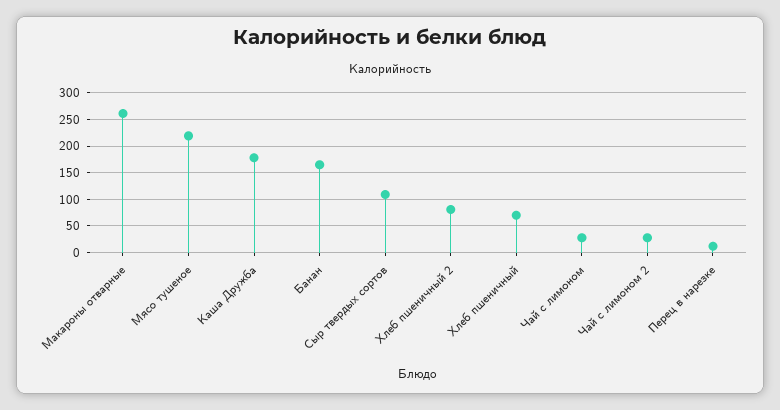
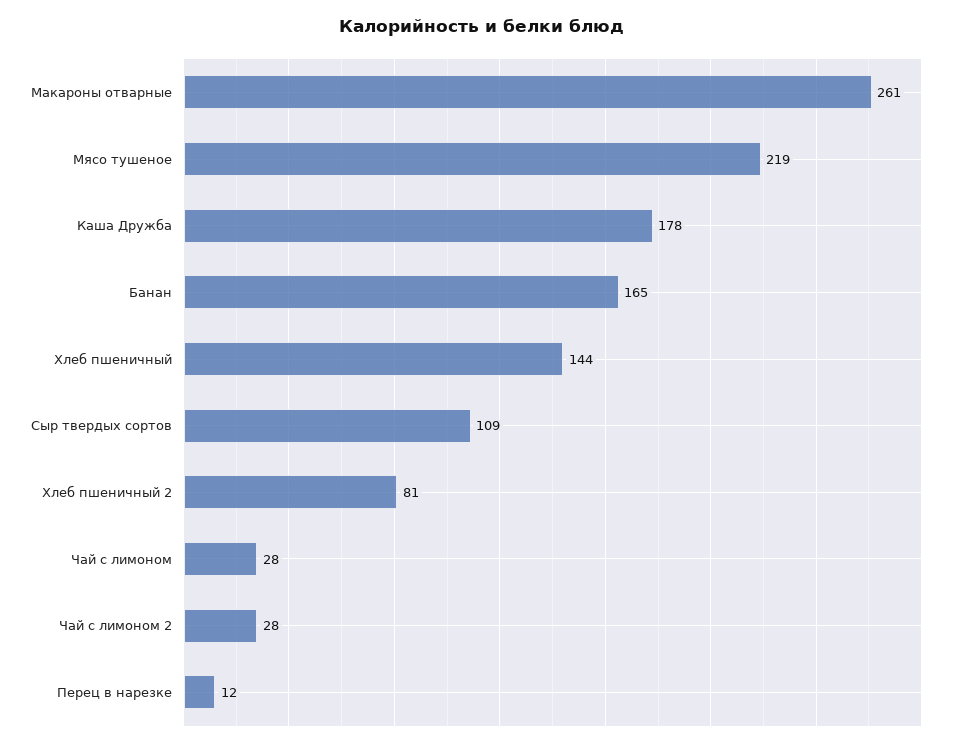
  {
    "Макароны отварные": 261,
    "Мясо тушеное": 219,
    "Каша Дружба": 178,
    "Банан": 165,
    "Сыр твердых сортов": 109,
    "Хлеб пшеничный 2": 81,
-   "Хлеб пшеничный": 75,
+   "Хлеб пшеничный": 144,
    "Чай с лимоном": 28,
    "Чай с лимоном 2": 28,
    "Перец в нарезке": 12
  }

